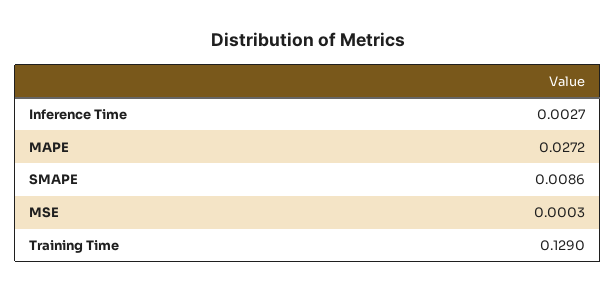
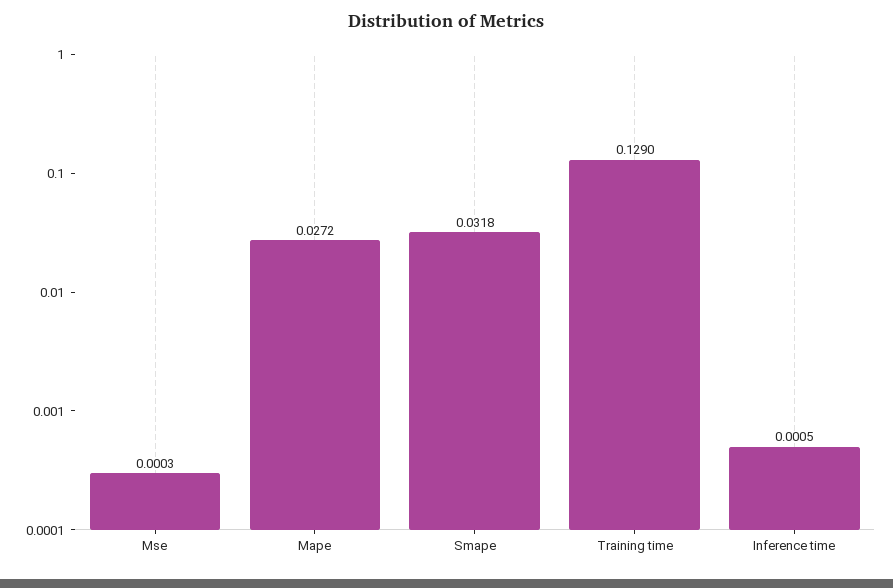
  {
-   "Inference Time": 0.0027,
+   "Inference Time": 0.0005,
    "MAPE": 0.0272,
-   "SMAPE": 0.0086,
+   "SMAPE": 0.0318,
    "MSE": 0.0003,
    "Training Time": 0.129
  }

